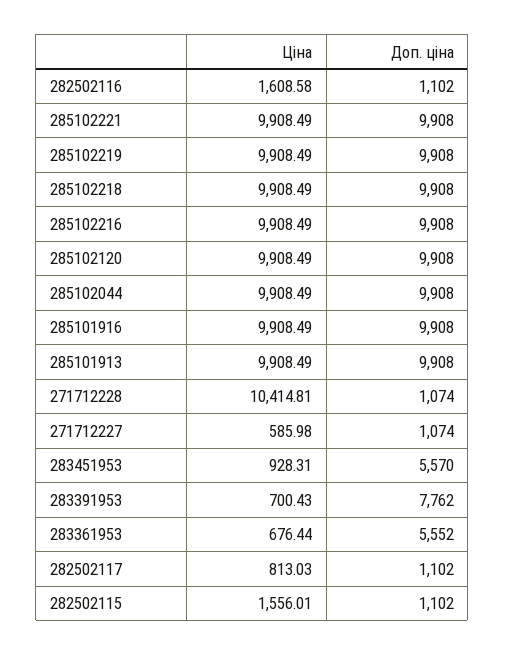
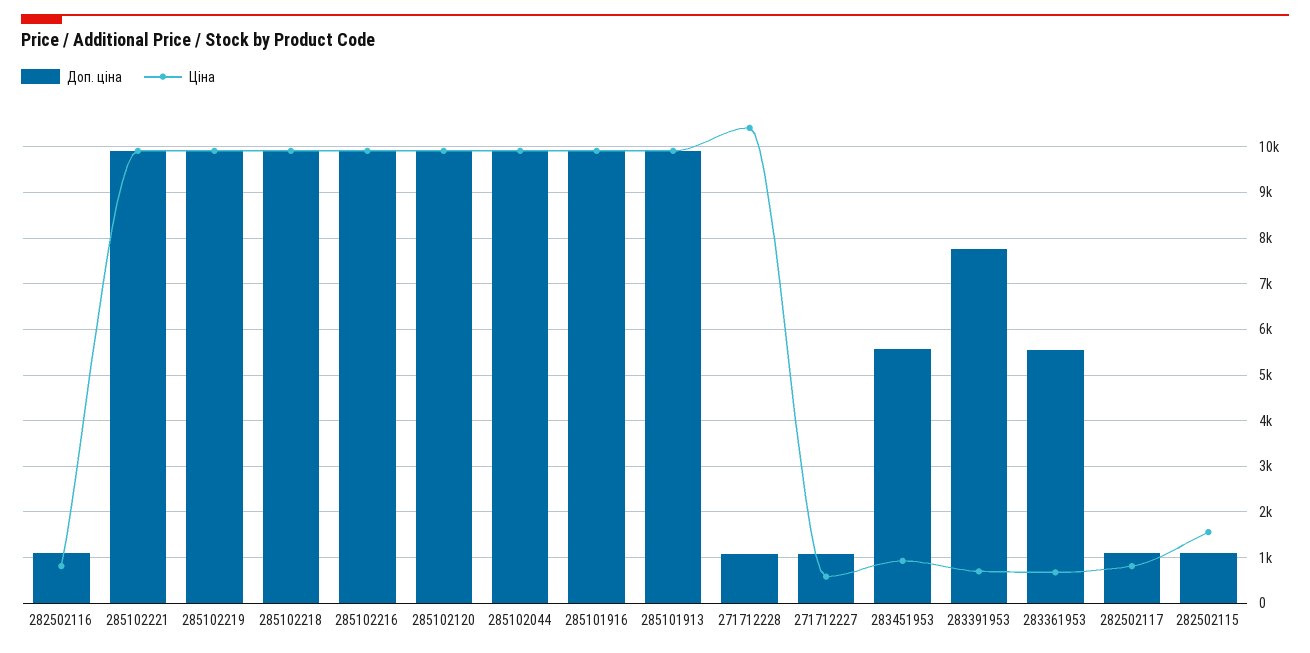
  {
    "Ціна": {
-     "282502116": 1608.58,
+     "282502116": 800,
      "285102221": 9908.49,
      "285102219": 9908.49,
      "285102218": 9908.49,
      "285102216": 9908.49,
      "285102120": 9908.49,
      "285102044": 9908.49,
      "285101916": 9908.49,
      "285101913": 9908.49,
      "271712228": 10414.81,
      "271712227": 585.98,
      "283451953": 928.31,
      "283391953": 700.43,
      "283361953": 676.44,
      "282502117": 813.03,
      "282502115": 1556.01
    },
    "Доп. ціна": {
      "282502116": 1102,
      "285102221": 9908,
      "285102219": 9908,
      "285102218": 9908,
      "285102216": 9908,
      "285102120": 9908,
      "285102044": 9908,
      "285101916": 9908,
      "285101913": 9908,
      "271712228": 1074,
      "271712227": 1074,
      "283451953": 5570,
      "283391953": 7762,
      "283361953": 5552,
      "282502117": 1102,
      "282502115": 1102
    }
  }

